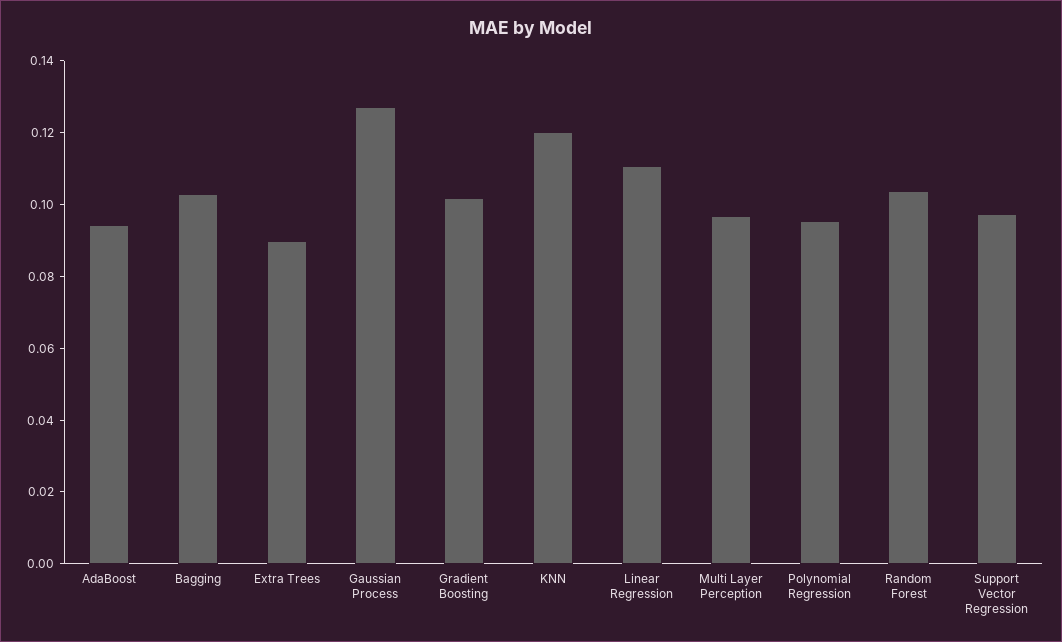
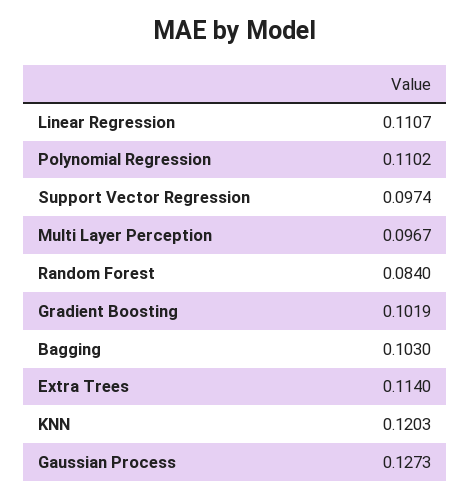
  {
-   "AdaBoost": 0.095,
    "Bagging": 0.103,
-   "Extra Trees": 0.09,
+   "Extra Trees": 0.114,
    "Gaussian Process": 0.1273,
    "Gradient Boosting": 0.1019,
    "KNN": 0.1203,
    "Linear Regression": 0.1107,
    "Multi Layer Perception": 0.0967,
-   "Polynomial Regression": 0.095,
+   "Polynomial Regression": 0.1102,
-   "Random Forest": 0.105,
+   "Random Forest": 0.084,
    "Support Vector Regression": 0.0974
  }

